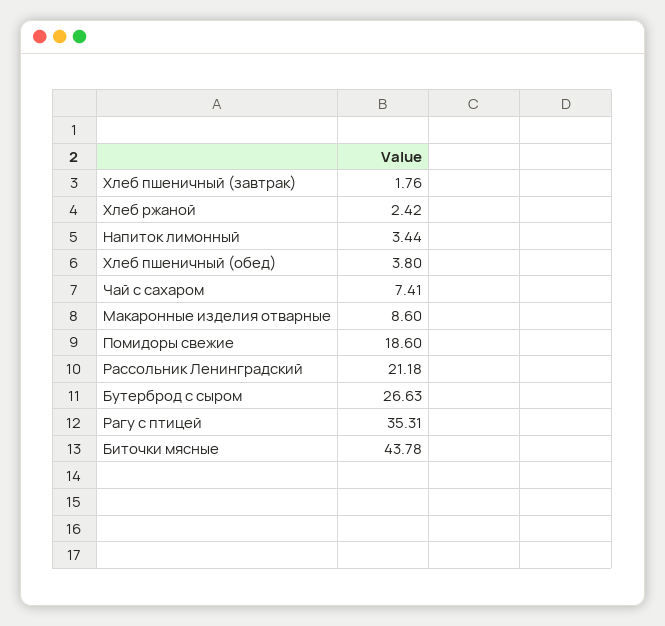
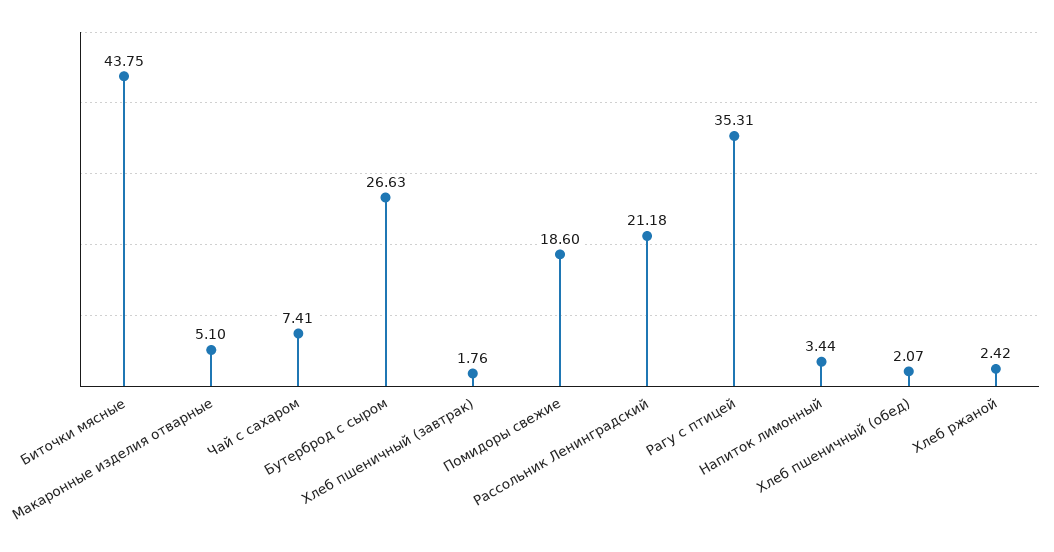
  {
    "Хлеб пшеничный (завтрак)": 1.76,
    "Хлеб ржаной": 2.42,
    "Напиток лимонный": 3.44,
-   "Хлеб пшеничный (обед)": 3.8,
+   "Хлеб пшеничный (обед)": 2.07,
    "Чай с сахаром": 7.41,
-   "Макаронные изделия отварные": 8.6,
+   "Макаронные изделия отварные": 5.1,
    "Помидоры свежие": 18.6,
    "Рассольник Ленинградский": 21.18,
    "Бутерброд с сыром": 26.63,
    "Рагу с птицей": 35.31,
-   "Биточки мясные": 43.78
+   "Биточки мясные": 43.75
  }

